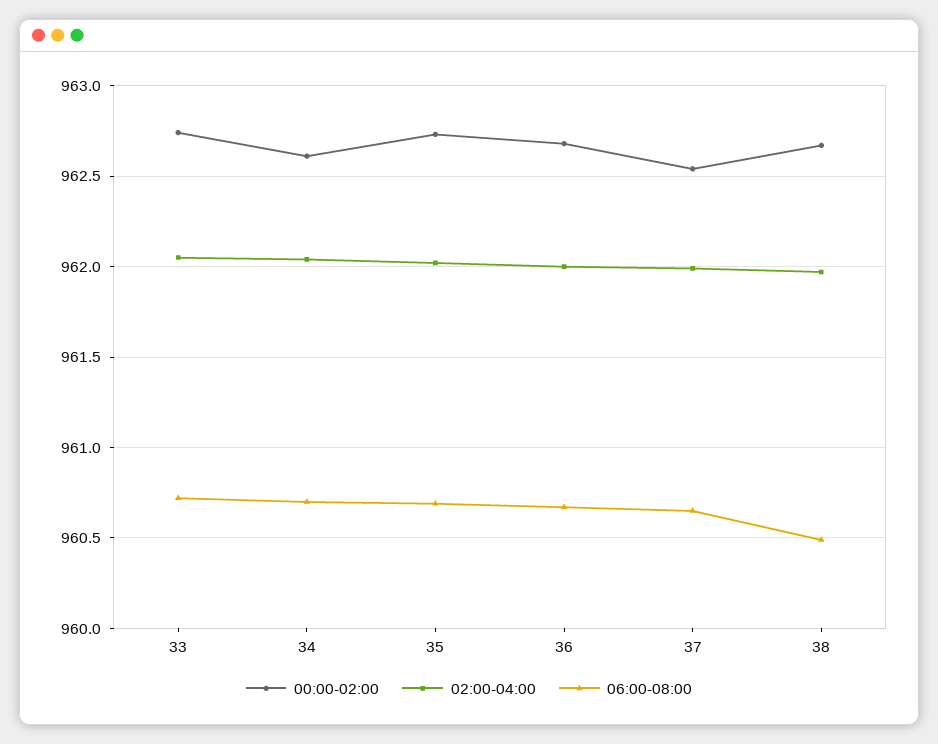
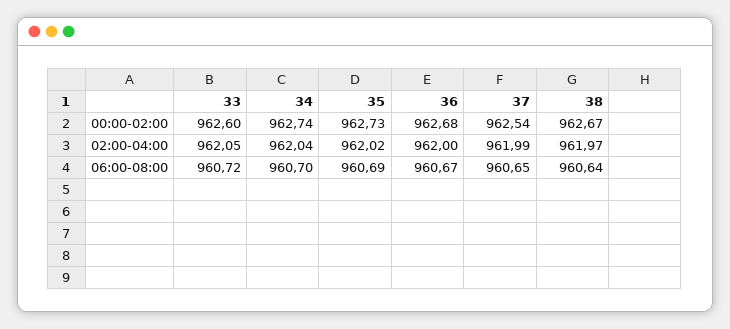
  {
    "00:00-02:00": {
-     "33": 962.75,
+     "33": 962.6,
-     "34": 962.6,
+     "34": 962.74,
      "35": 962.73,
      "36": 962.68,
      "37": 962.54,
      "38": 962.67
    },
    "02:00-04:00": {
      "33": 962.05,
      "34": 962.04,
      "35": 962.02,
      "36": 962,
      "37": 961.99,
      "38": 961.97
    },
    "06:00-08:00": {
      "33": 960.72,
      "34": 960.7,
      "35": 960.69,
      "36": 960.67,
      "37": 960.65,
-     "38": 960.5
+     "38": 960.64
    }
  }

